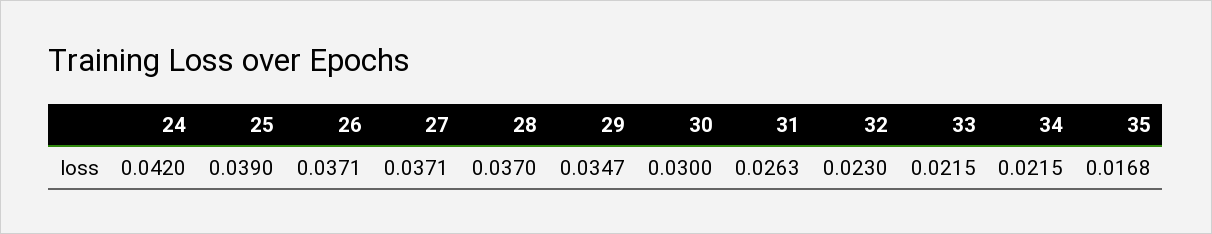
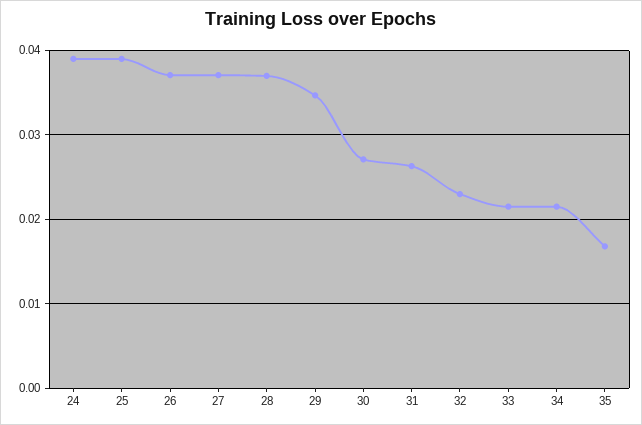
  {
-   "24": 0.042,
+   "24": 0.039,
    "25": 0.039,
    "26": 0.0371,
    "27": 0.0371,
    "28": 0.037,
    "29": 0.0347,
-   "30": 0.03,
+   "30": 0.027,
    "31": 0.0263,
    "32": 0.023,
    "33": 0.0215,
    "34": 0.0215,
    "35": 0.0168
  }

